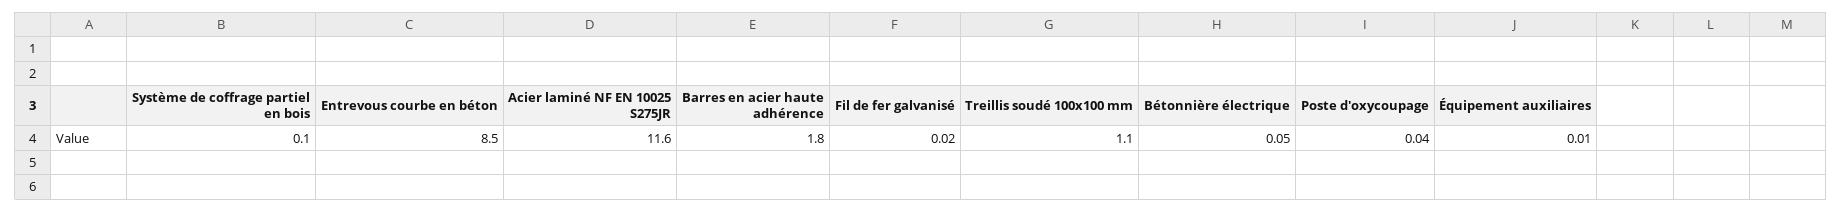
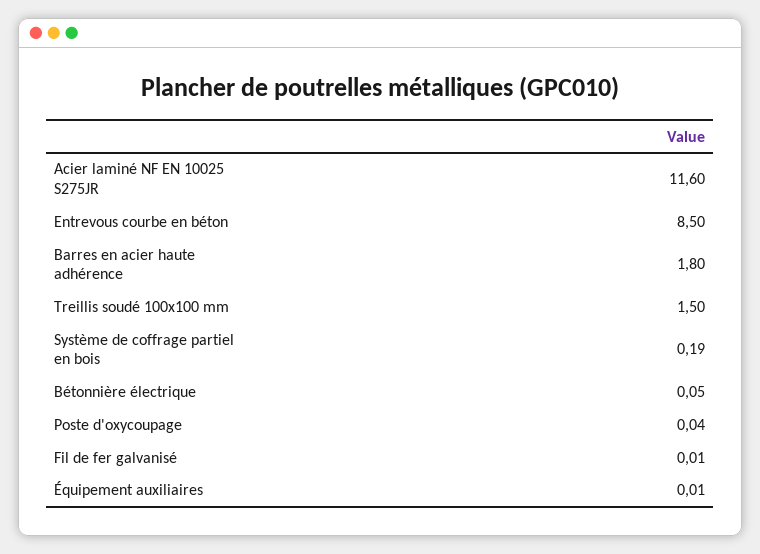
  {
-   "Système de coffrage partiel en bois": 0.1,
+   "Système de coffrage partiel en bois": 0.19,
    "Entrevous courbe en béton": 8.5,
    "Acier laminé NF EN 10025 S275JR": 11.6,
    "Barres en acier haute adhérence": 1.8,
-   "Fil de fer galvanisé": 0.02,
+   "Fil de fer galvanisé": 0.01,
-   "Treillis soudé 100x100 mm": 1.1,
+   "Treillis soudé 100x100 mm": 1.5,
    "Bétonnière électrique": 0.05,
    "Poste d'oxycoupage": 0.04,
    "Équipement auxiliaires": 0.01
  }

